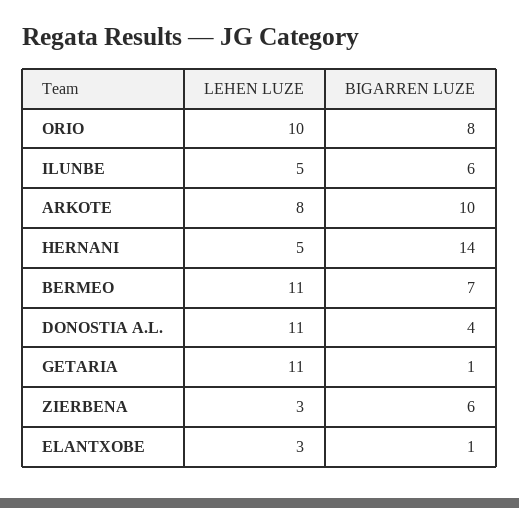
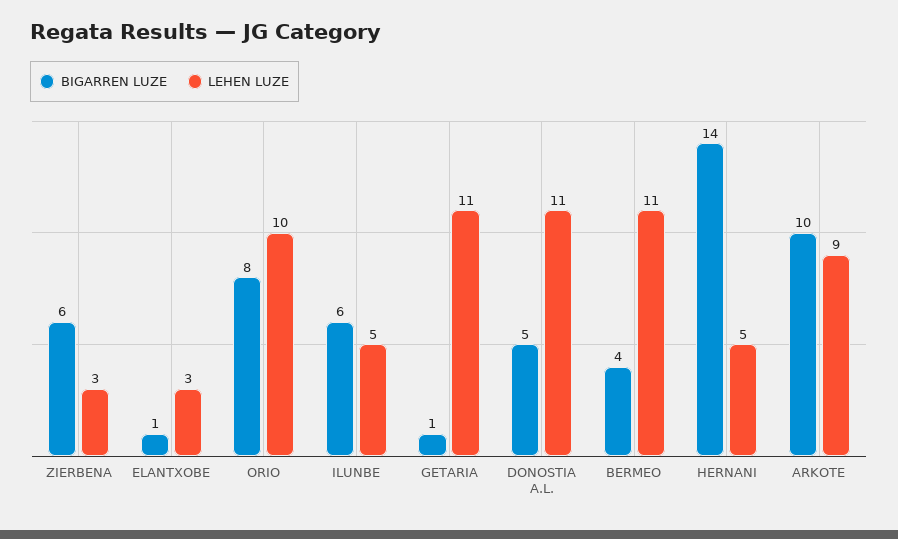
  {
    "LEHEN LUZE": {
      "ORIO": 10,
      "ILUNBE": 5,
-     "ARKOTE": 8,
+     "ARKOTE": 9,
      "HERNANI": 5,
      "BERMEO": 11,
      "DONOSTIA A.L.": 11,
      "GETARIA": 11,
      "ZIERBENA": 3,
      "ELANTXOBE": 3
    },
    "BIGARREN LUZE": {
      "ORIO": 8,
      "ILUNBE": 6,
      "ARKOTE": 10,
      "HERNANI": 14,
-     "BERMEO": 7,
+     "BERMEO": 4,
-     "DONOSTIA A.L.": 4,
+     "DONOSTIA A.L.": 5,
      "GETARIA": 1,
      "ZIERBENA": 6,
      "ELANTXOBE": 1
    }
  }

